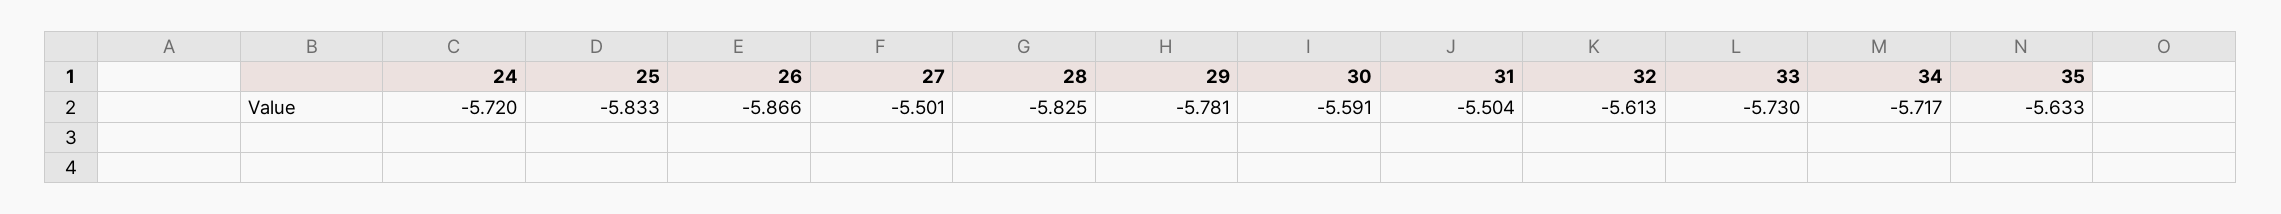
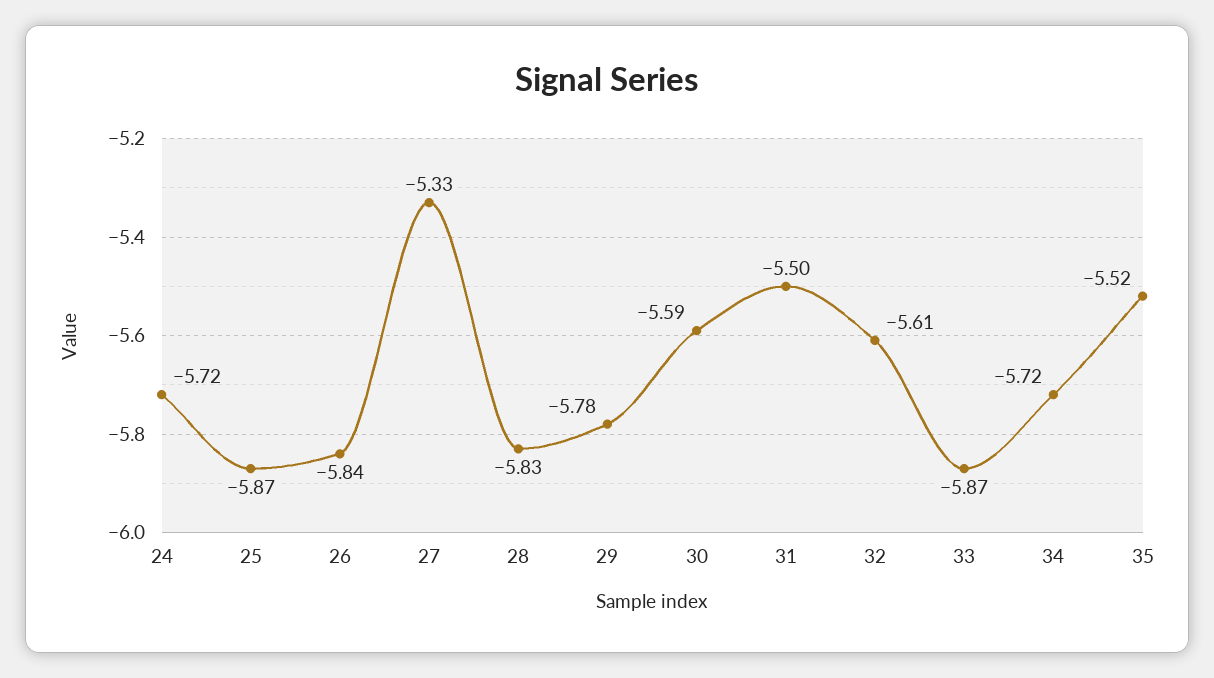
  {
    "24": -5.72,
-   "25": -5.833,
+   "25": -5.87,
-   "26": -5.866,
+   "26": -5.84,
-   "27": -5.501,
+   "27": -5.33,
    "28": -5.825,
    "29": -5.781,
    "30": -5.591,
    "31": -5.504,
    "32": -5.613,
-   "33": -5.73,
+   "33": -5.87,
    "34": -5.717,
-   "35": -5.633
+   "35": -5.52
  }

